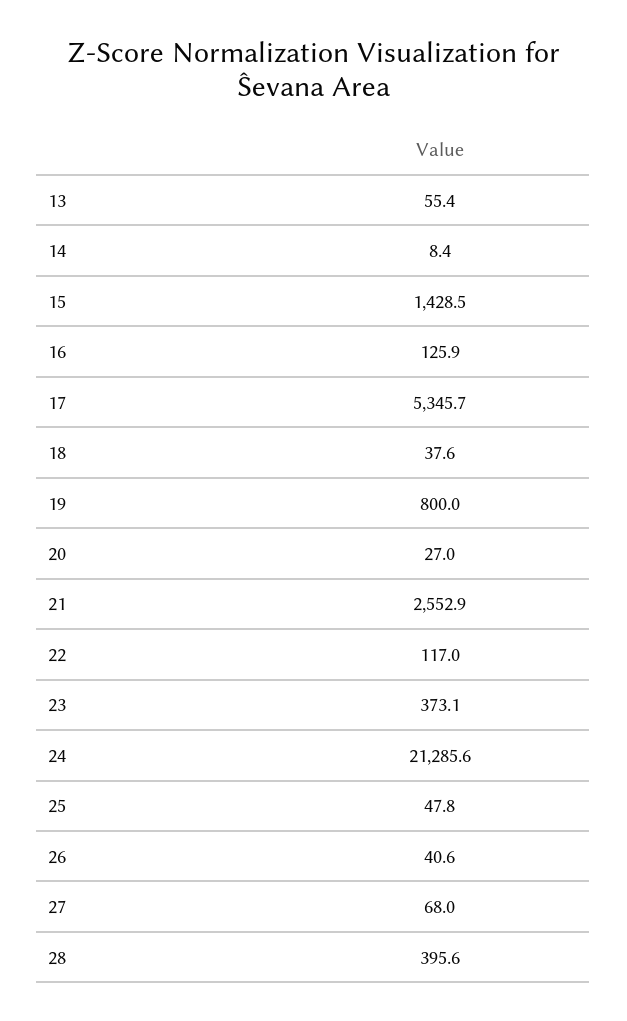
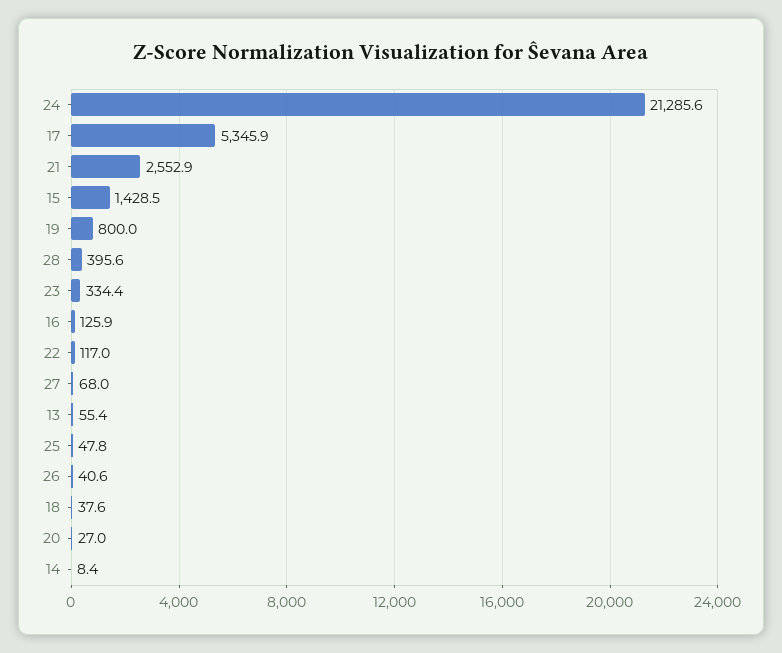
  {
    "13": 55.4,
    "14": 8.4,
    "15": 1428.5,
    "16": 125.9,
-   "17": 5345.7,
+   "17": 5345.9,
    "18": 37.6,
    "19": 800,
    "20": 27,
    "21": 2552.9,
    "22": 117,
-   "23": 373.1,
+   "23": 334.4,
    "24": 21285.6,
    "25": 47.8,
    "26": 40.6,
    "27": 68,
    "28": 395.6
  }

